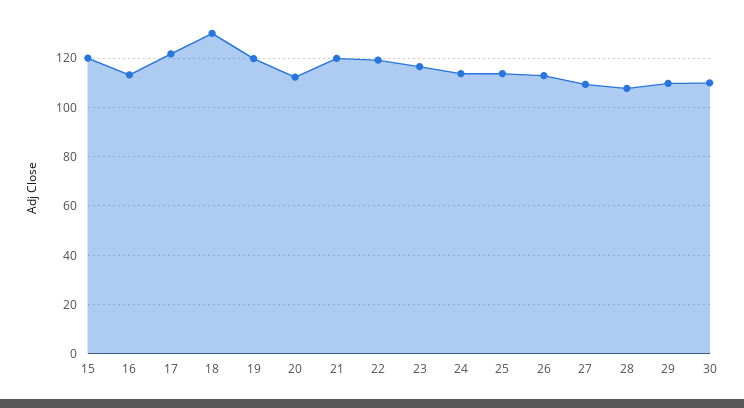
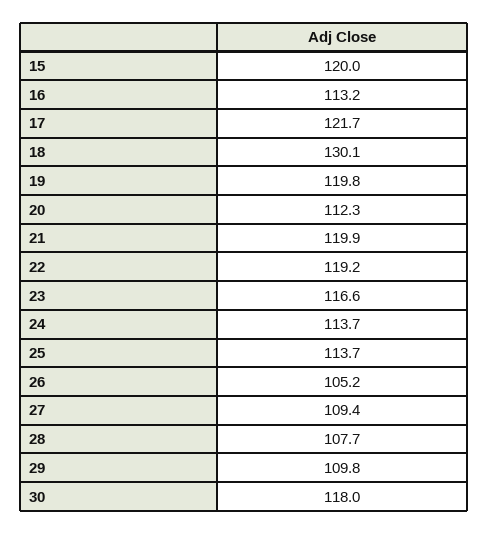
  {
    "15": 120,
    "16": 113.2,
    "17": 121.7,
    "18": 130.1,
    "19": 119.8,
    "20": 112.3,
    "21": 119.9,
    "22": 119.2,
    "23": 116.6,
    "24": 113.7,
    "25": 113.7,
-   "26": 112.5,
+   "26": 105.2,
    "27": 109.4,
    "28": 107.7,
    "29": 109.8,
-   "30": 110
+   "30": 118
  }

